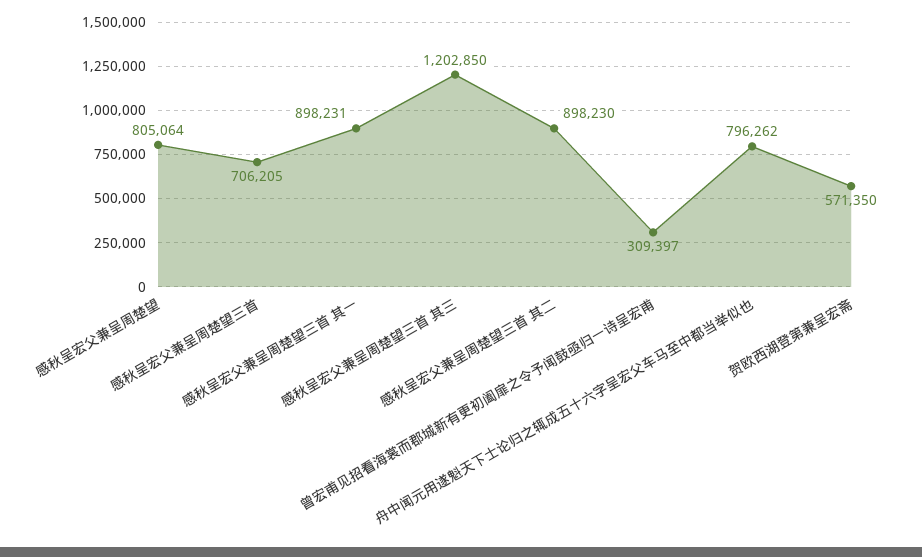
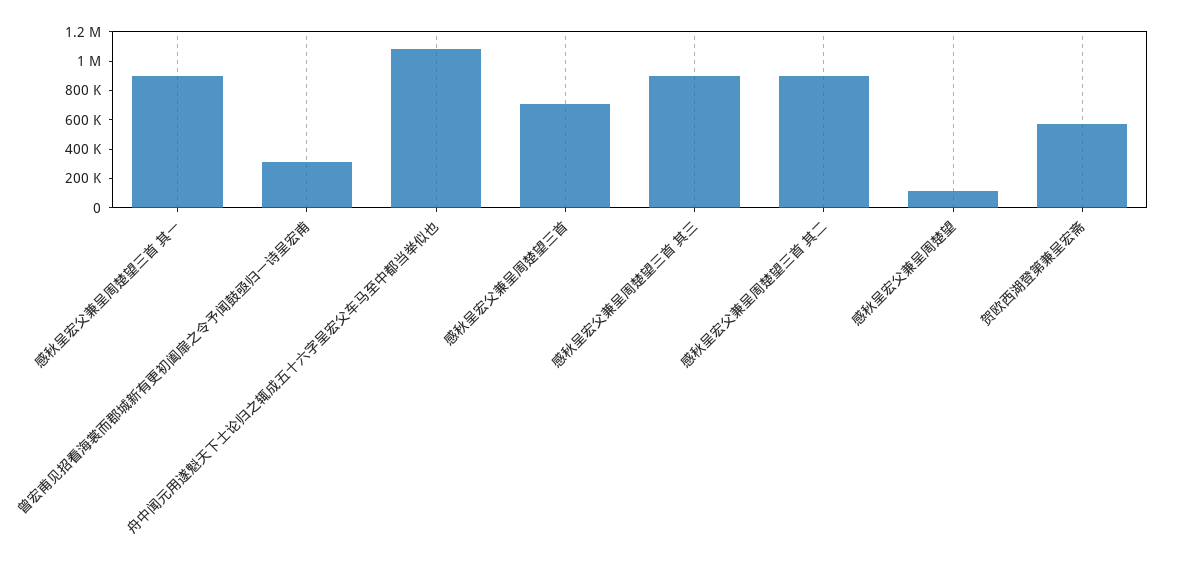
  {
-   "感秋呈宏父兼呈周楚望": 805064,
+   "感秋呈宏父兼呈周楚望": 100000,
    "感秋呈宏父兼呈周楚望三首": 706205,
    "感秋呈宏父兼呈周楚望三首 其一": 898231,
-   "感秋呈宏父兼呈周楚望三首 其三": 1202850,
+   "感秋呈宏父兼呈周楚望三首 其三": 900000,
    "感秋呈宏父兼呈周楚望三首 其二": 898230,
    "曾宏甫见招看海裳而郡城新有更初阖扉之令予闻鼓亟归一诗呈宏甫": 309397,
-   "舟中闻元用遂魁天下士论归之辄成五十六字呈宏父车马至中都当举似也": 796262,
+   "舟中闻元用遂魁天下士论归之辄成五十六字呈宏父车马至中都当举似也": 1100000,
    "贺欧西湖登第兼呈宏斋": 571350
  }

